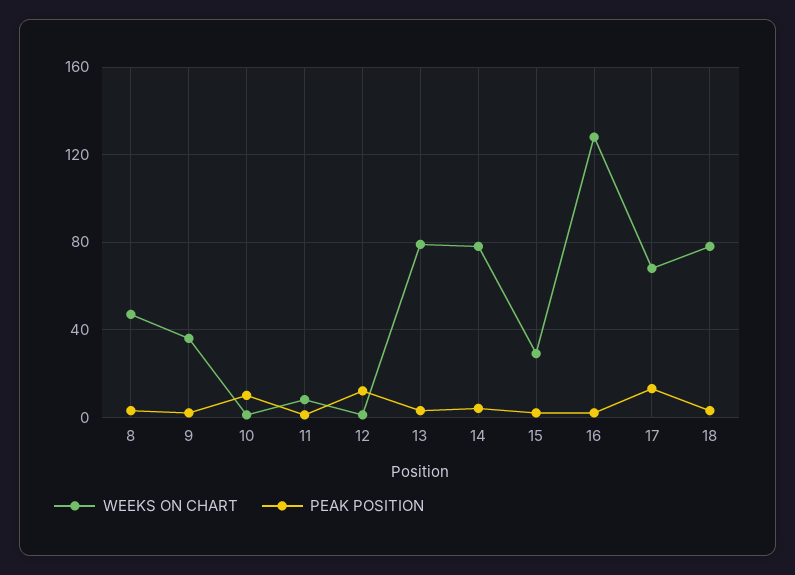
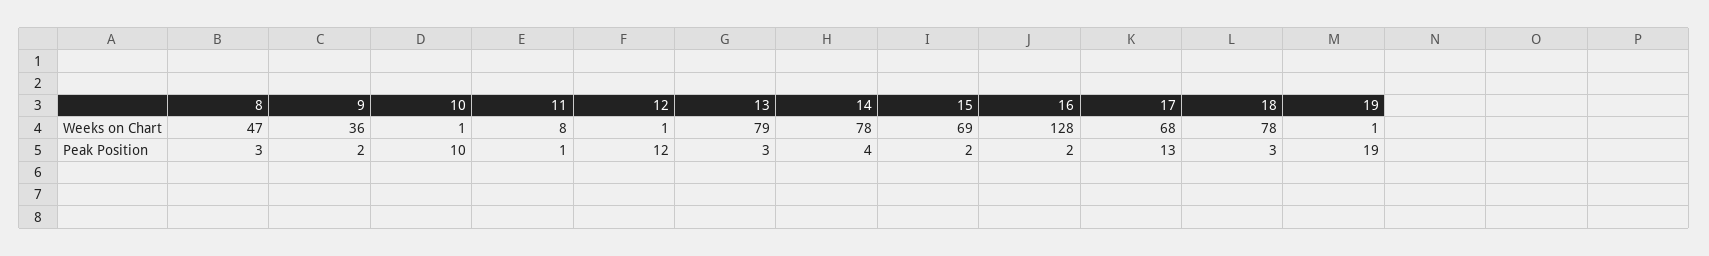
  {
    "WEEKS ON CHART": {
      "8": 47,
      "9": 36,
      "10": 1,
      "11": 8,
      "12": 1,
      "13": 79,
      "14": 78,
-     "15": 30,
+     "15": 69,
      "16": 128,
      "17": 68,
-     "18": 78
+     "18": 78,
+     "19": 1
    },
    "PEAK POSITION": {
      "8": 3,
      "9": 2,
      "10": 10,
      "11": 1,
      "12": 12,
      "13": 3,
      "14": 4,
      "15": 2,
      "16": 2,
      "17": 13,
-     "18": 3
+     "18": 3,
+     "19": 19
    }
  }

